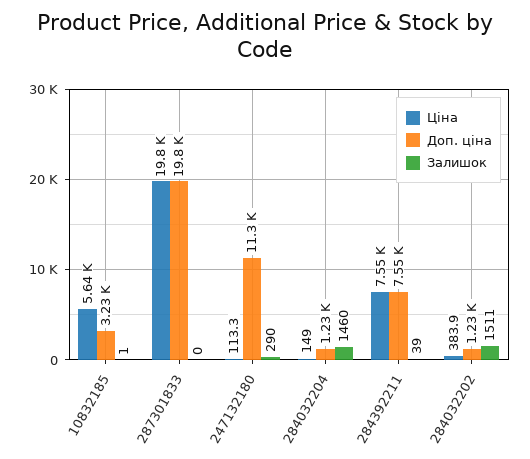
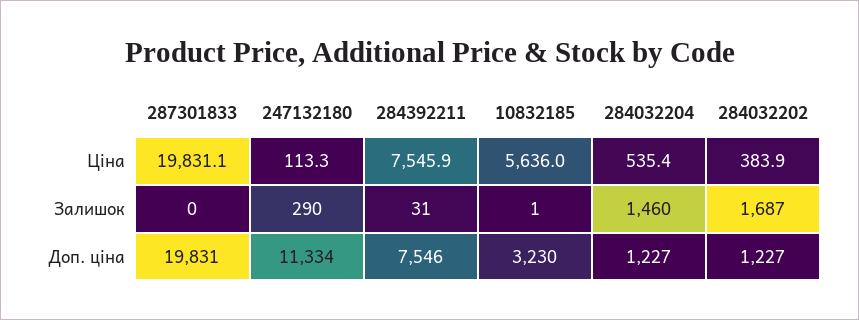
  {
    "Ціна": {
      "10832185": 5636,
      "287301833": 19831.1,
      "247132180": 113.3,
-     "284032204": 149,
+     "284032204": 535.4,
      "284392211": 7545.9,
      "284032202": 383.9
    },
    "Доп. ціна": {
      "10832185": 3230,
      "287301833": 19831,
      "247132180": 11334,
      "284032204": 1227,
      "284392211": 7546,
      "284032202": 1227
    },
    "Залишок": {
      "10832185": 1,
      "287301833": 0,
      "247132180": 290,
      "284032204": 1460,
-     "284392211": 39,
+     "284392211": 31,
-     "284032202": 1511
+     "284032202": 1687
    }
  }

